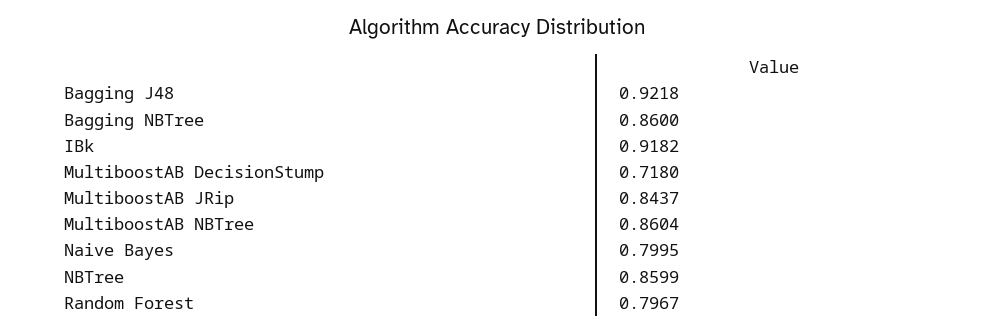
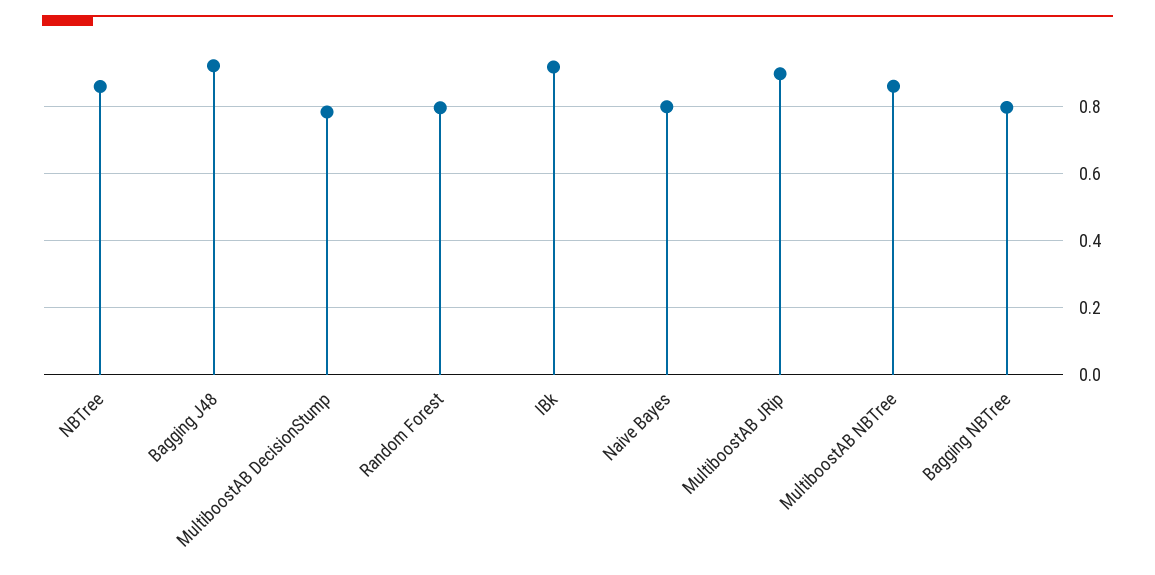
  {
    "Bagging J48": 0.9218,
-   "Bagging NBTree": 0.86,
+   "Bagging NBTree": 0.8,
    "IBk": 0.9182,
-   "MultiboostAB DecisionStump": 0.718,
+   "MultiboostAB DecisionStump": 0.78,
-   "MultiboostAB JRip": 0.8437,
+   "MultiboostAB JRip": 0.9,
    "MultiboostAB NBTree": 0.8604,
    "Naive Bayes": 0.7995,
    "NBTree": 0.8599,
    "Random Forest": 0.7967
  }

